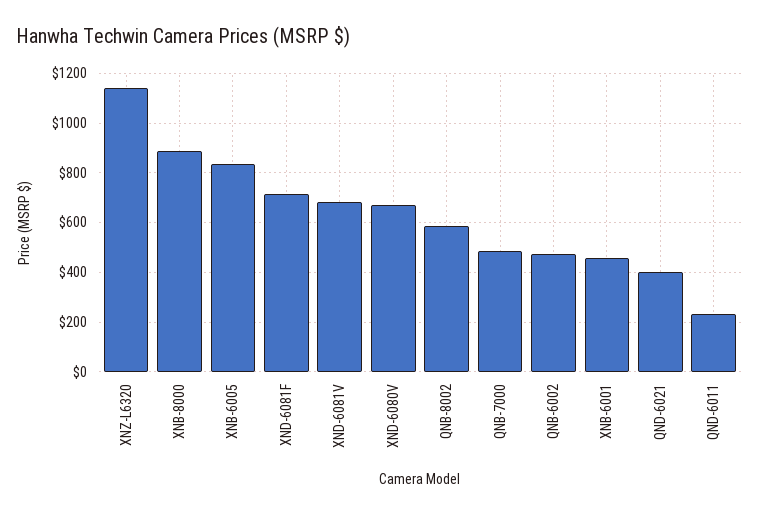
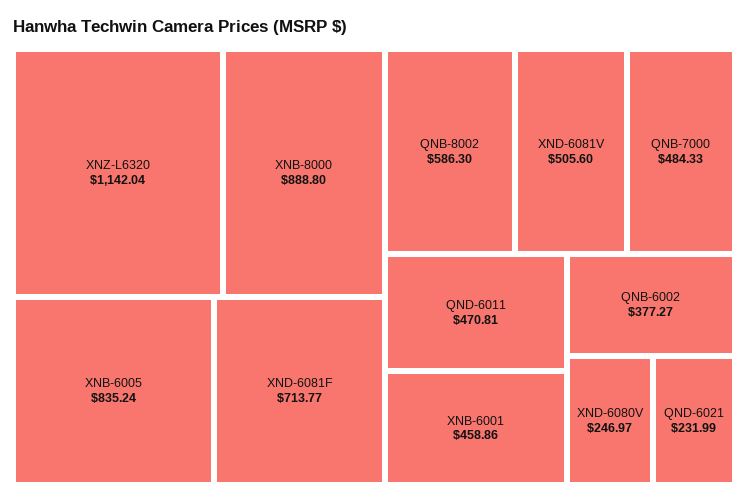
  {
    "XNZ-L6320": 1142.04,
    "XNB-8000": 888.8,
    "XNB-6005": 835.24,
    "XND-6081F": 713.77,
-   "XND-6081V": 675,
+   "XND-6081V": 505.6,
-   "XND-6080V": 675,
+   "XND-6080V": 246.97,
    "QNB-8002": 586.3,
    "QNB-7000": 484.33,
-   "QNB-6002": 475,
+   "QNB-6002": 377.27,
    "XNB-6001": 458.86,
-   "QND-6021": 400,
+   "QND-6021": 231.99,
-   "QND-6011": 225
+   "QND-6011": 470.81
  }

